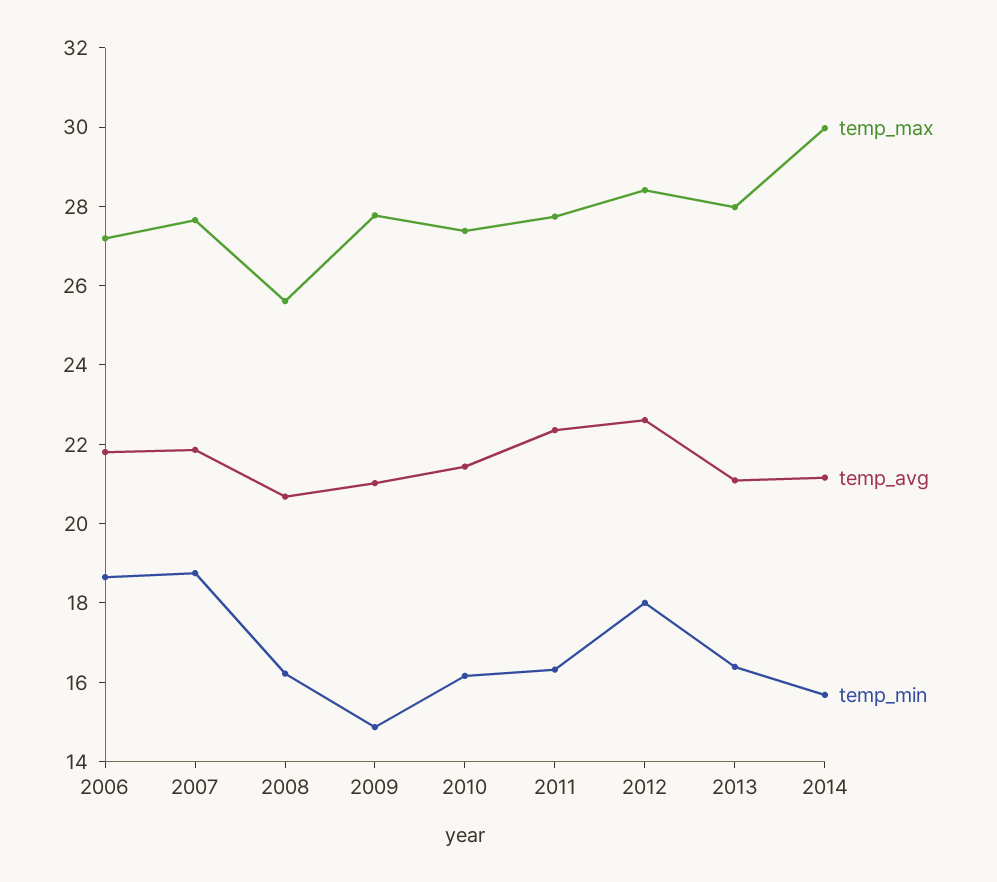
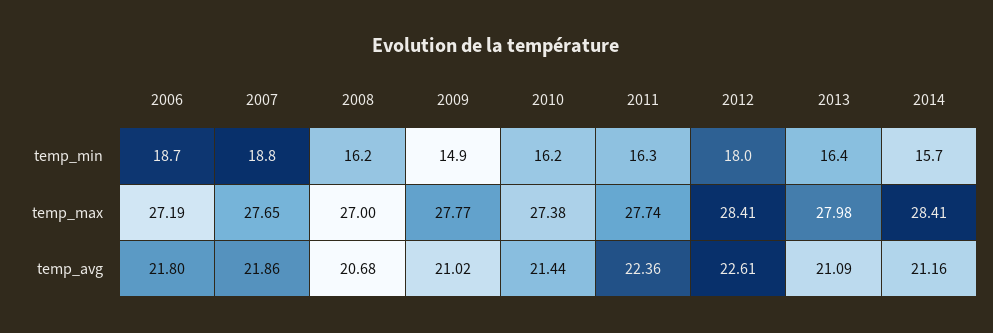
  {
    "temp_max": {
      "2006": 27.19,
      "2007": 27.65,
-     "2008": 25.5,
+     "2008": 27,
      "2009": 27.77,
      "2010": 27.38,
      "2011": 27.74,
      "2012": 28.41,
      "2013": 27.98,
-     "2014": 30
+     "2014": 28.41
    },
    "temp_avg": {
      "2006": 21.8,
      "2007": 21.86,
      "2008": 20.68,
      "2009": 21.02,
      "2010": 21.44,
      "2011": 22.36,
      "2012": 22.61,
      "2013": 21.09,
      "2014": 21.16
    },
    "temp_min": {
      "2006": 18.7,
      "2007": 18.8,
      "2008": 16.2,
      "2009": 14.9,
      "2010": 16.2,
      "2011": 16.3,
      "2012": 18,
      "2013": 16.4,
      "2014": 15.7
    }
  }

